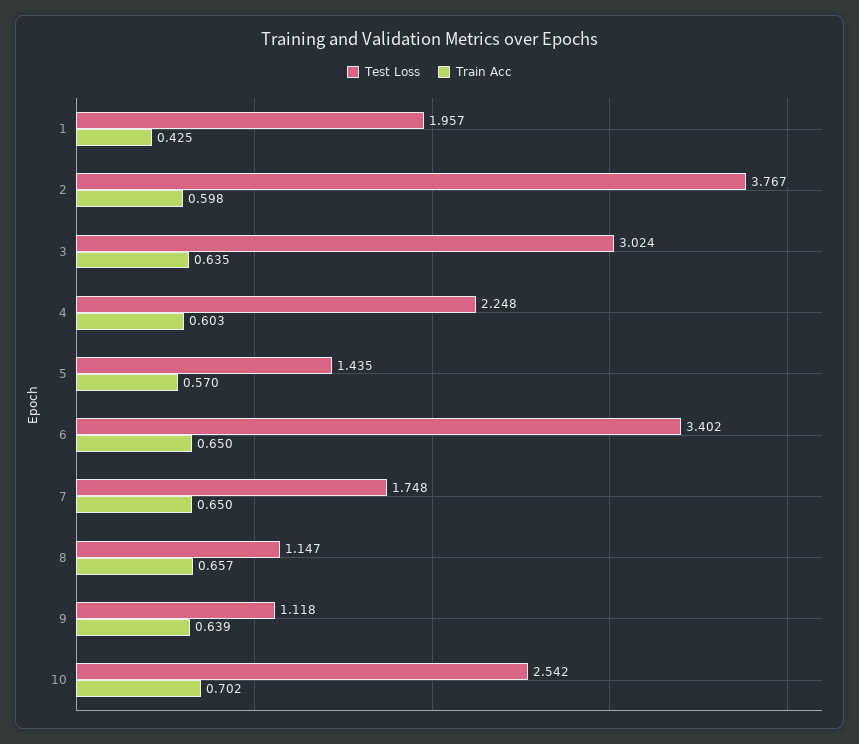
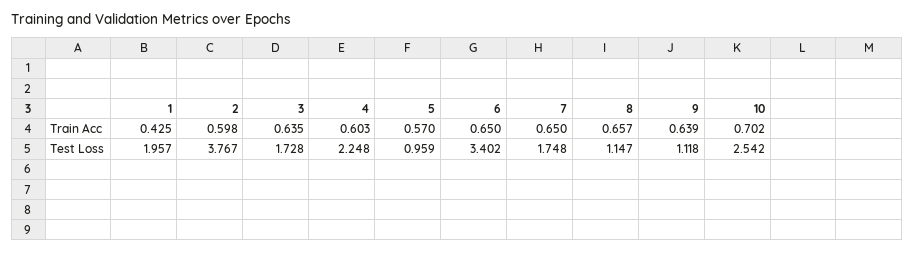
  {
    "Test Loss": {
      "1": 1.957,
      "2": 3.767,
-     "3": 3.024,
+     "3": 1.728,
      "4": 2.248,
-     "5": 1.435,
+     "5": 0.959,
      "6": 3.402,
      "7": 1.748,
      "8": 1.147,
      "9": 1.118,
      "10": 2.542
    },
    "Train Acc": {
      "1": 0.425,
      "2": 0.598,
      "3": 0.635,
      "4": 0.603,
      "5": 0.57,
      "6": 0.65,
      "7": 0.65,
      "8": 0.657,
      "9": 0.639,
      "10": 0.702
    }
  }

